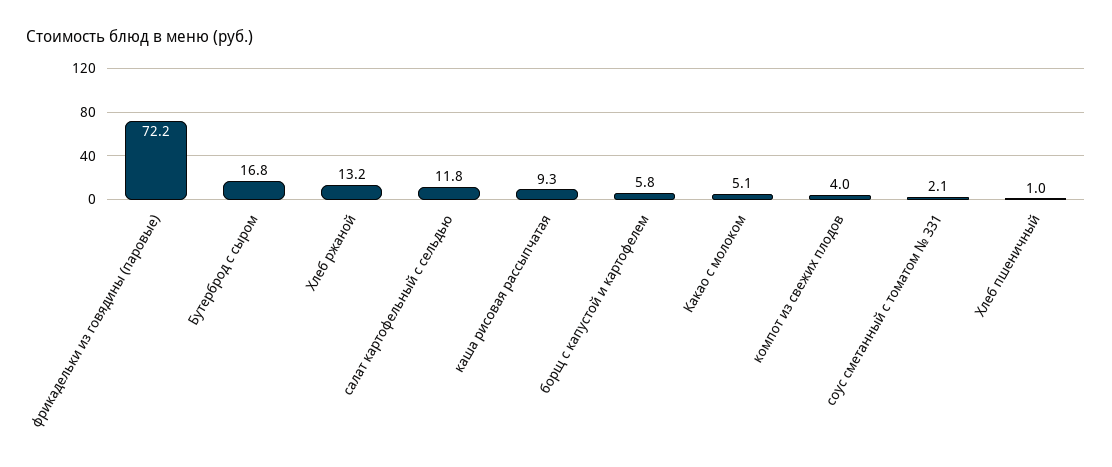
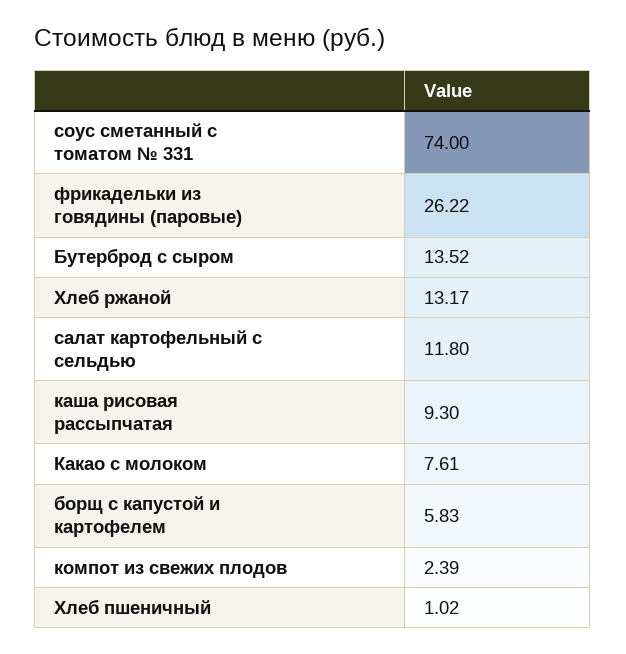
  {
-   "фрикадельки из говядины (паровые)": 72.2,
+   "фрикадельки из говядины (паровые)": 26.22,
-   "Бутерброд с сыром": 16.8,
+   "Бутерброд с сыром": 13.52,
    "Хлеб ржаной": 13.17,
    "салат картофельный с сельдью": 11.8,
    "каша рисовая рассыпчатая": 9.3,
    "борщ с капустой и картофелем": 5.83,
-   "Какао с молоком": 5.1,
+   "Какао с молоком": 7.61,
-   "компот из свежих плодов": 4,
+   "компот из свежих плодов": 2.39,
-   "соус сметанный с томатом № 331": 2.1,
+   "соус сметанный с томатом № 331": 74,
    "Хлеб пшеничный": 1.02
  }

